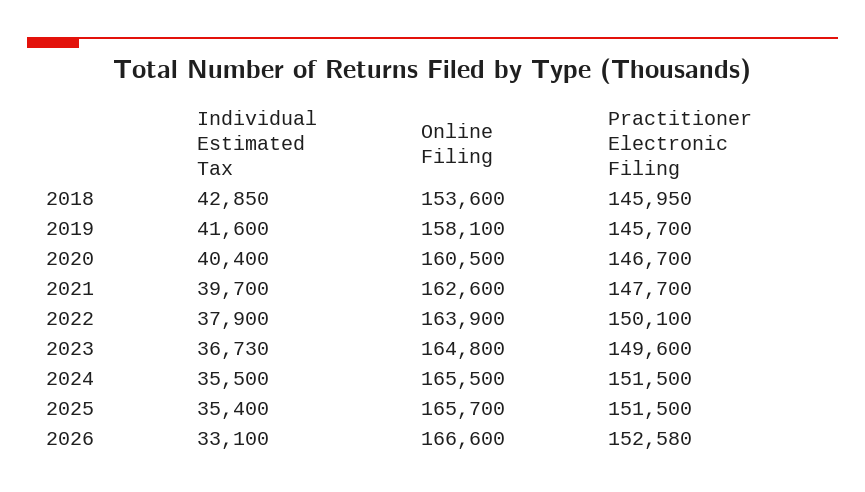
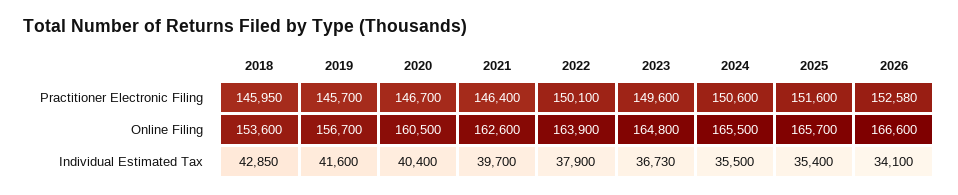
  {
    "Individual Estimated Tax": {
      "2018": 42850,
      "2019": 41600,
      "2020": 40400,
      "2021": 39700,
      "2022": 37900,
      "2023": 36730,
      "2024": 35500,
      "2025": 35400,
-     "2026": 33100
+     "2026": 34100
    },
    "Online Filing": {
      "2018": 153600,
-     "2019": 158100,
+     "2019": 156700,
      "2020": 160500,
      "2021": 162600,
      "2022": 163900,
      "2023": 164800,
      "2024": 165500,
      "2025": 165700,
      "2026": 166600
    },
    "Practitioner Electronic Filing": {
      "2018": 145950,
      "2019": 145700,
      "2020": 146700,
-     "2021": 147700,
+     "2021": 146400,
      "2022": 150100,
      "2023": 149600,
-     "2024": 151500,
+     "2024": 150600,
-     "2025": 151500,
+     "2025": 151600,
      "2026": 152580
    }
  }

